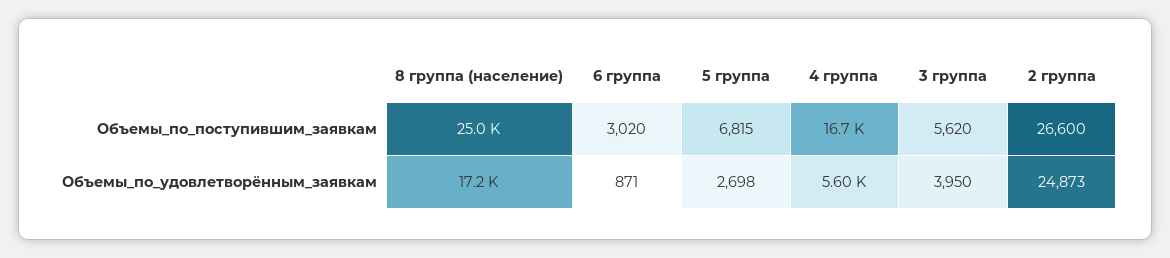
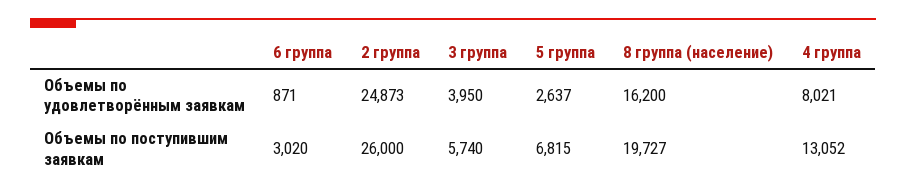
  {
    "8 группа (население)": {
-     "Объемы_по_поступившим_заявкам": 25000,
+     "Объемы_по_поступившим_заявкам": 19727,
-     "Объемы_по_удовлетворённым_заявкам": 17200
+     "Объемы_по_удовлетворённым_заявкам": 16200
    },
    "6 группа": {
      "Объемы_по_поступившим_заявкам": 3020,
      "Объемы_по_удовлетворённым_заявкам": 871
    },
    "5 группа": {
      "Объемы_по_поступившим_заявкам": 6815,
-     "Объемы_по_удовлетворённым_заявкам": 2698
+     "Объемы_по_удовлетворённым_заявкам": 2637
    },
    "4 группа": {
-     "Объемы_по_поступившим_заявкам": 16700,
+     "Объемы_по_поступившим_заявкам": 13052,
-     "Объемы_по_удовлетворённым_заявкам": 5600
+     "Объемы_по_удовлетворённым_заявкам": 8021
    },
    "3 группа": {
-     "Объемы_по_поступившим_заявкам": 5620,
+     "Объемы_по_поступившим_заявкам": 5740,
      "Объемы_по_удовлетворённым_заявкам": 3950
    },
    "2 группа": {
-     "Объемы_по_поступившим_заявкам": 26600,
+     "Объемы_по_поступившим_заявкам": 26000,
      "Объемы_по_удовлетворённым_заявкам": 24873
    }
  }

